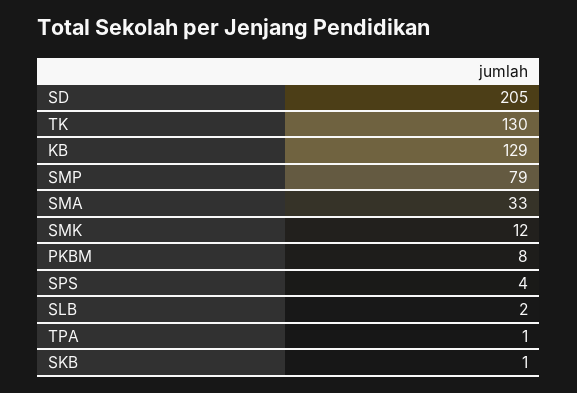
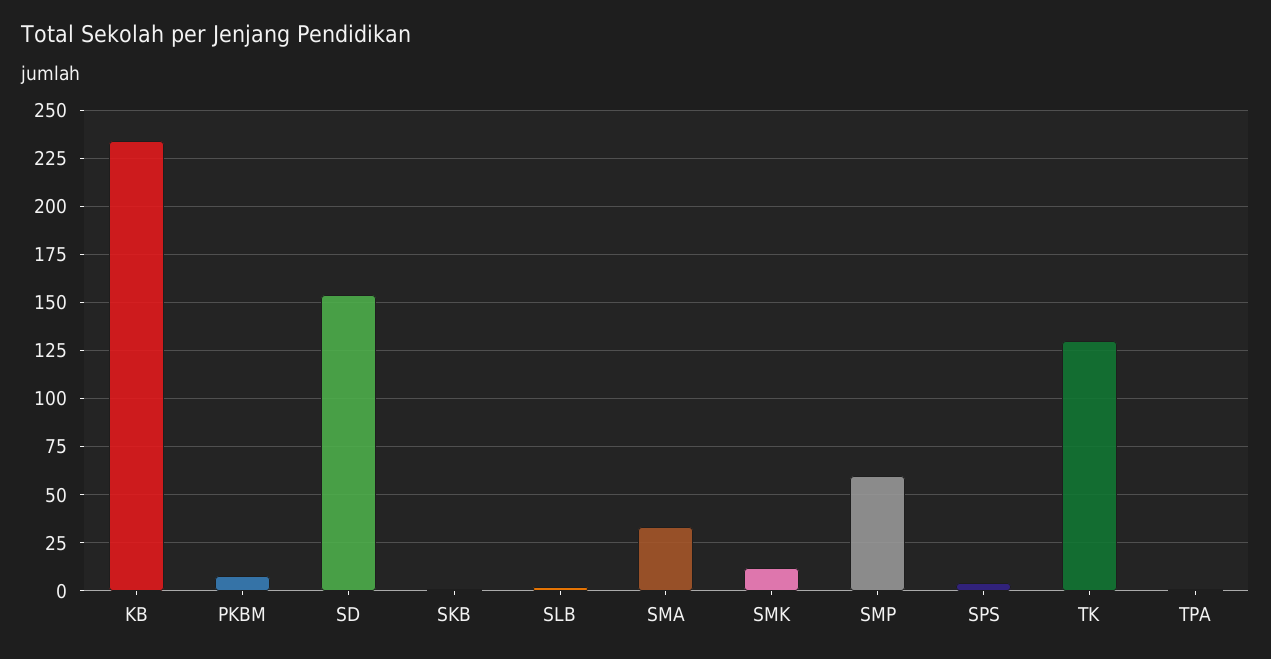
  {
-   "SD": 205,
+   "SD": 155,
    "TK": 130,
-   "KB": 129,
+   "KB": 235,
-   "SMP": 79,
+   "SMP": 60,
    "SMA": 33,
    "SMK": 12,
    "PKBM": 8,
    "SPS": 4,
    "SLB": 2,
    "TPA": 1,
    "SKB": 1
  }

